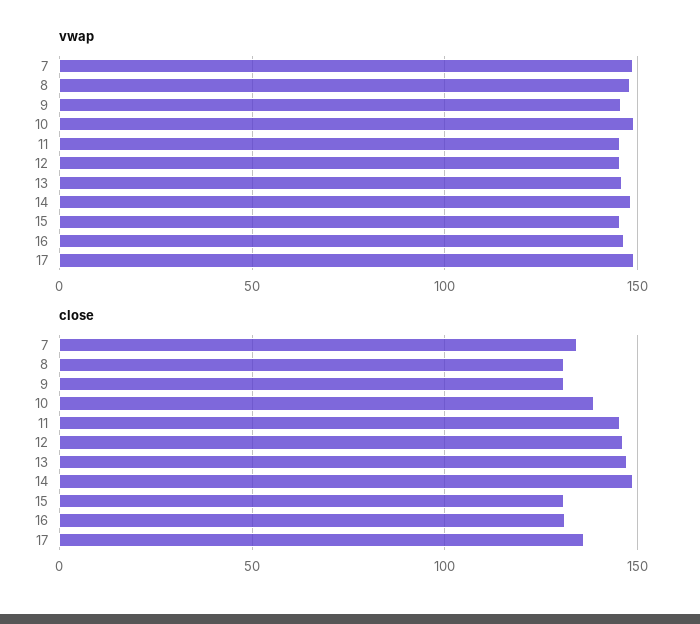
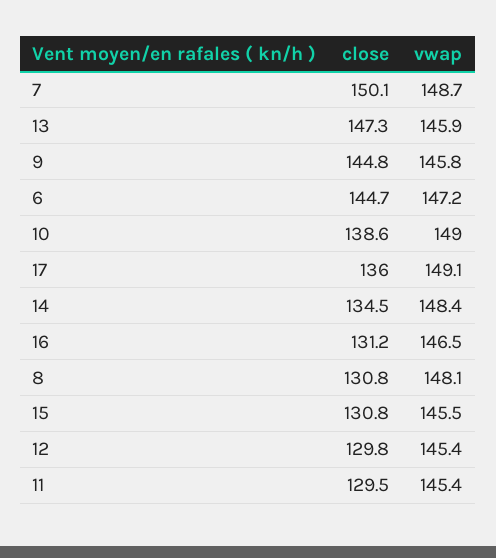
  {
    "vwap": {
      "7": 148.7,
      "8": 148.1,
      "9": 145.8,
      "10": 149,
      "11": 145.4,
      "12": 145.4,
      "13": 145.9,
      "14": 148.4,
      "15": 145.5,
      "16": 146.5,
-     "17": 149.1
+     "17": 149.1,
+     "6": 147.2
    },
    "close": {
-     "7": 135,
+     "7": 150.1,
      "8": 130.8,
-     "9": 130,
+     "9": 144.8,
      "10": 138.6,
-     "11": 145,
+     "11": 129.5,
-     "12": 145,
+     "12": 129.8,
      "13": 147.3,
-     "14": 150,
+     "14": 134.5,
      "15": 130.8,
      "16": 131.2,
-     "17": 136
+     "17": 136,
+     "6": 144.7
    }
  }

